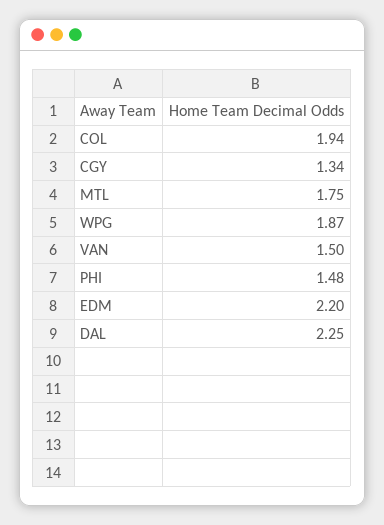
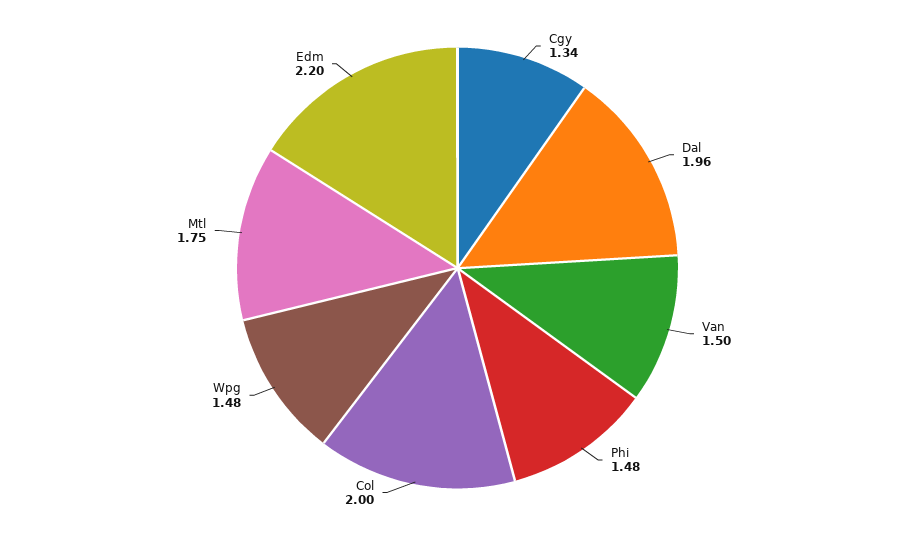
  {
-   "COL": 1.94,
+   "COL": 2,
    "CGY": 1.34,
    "MTL": 1.75,
-   "WPG": 1.87,
+   "WPG": 1.48,
    "VAN": 1.5,
    "PHI": 1.48,
    "EDM": 2.2,
-   "DAL": 2.25
+   "DAL": 1.96
  }

